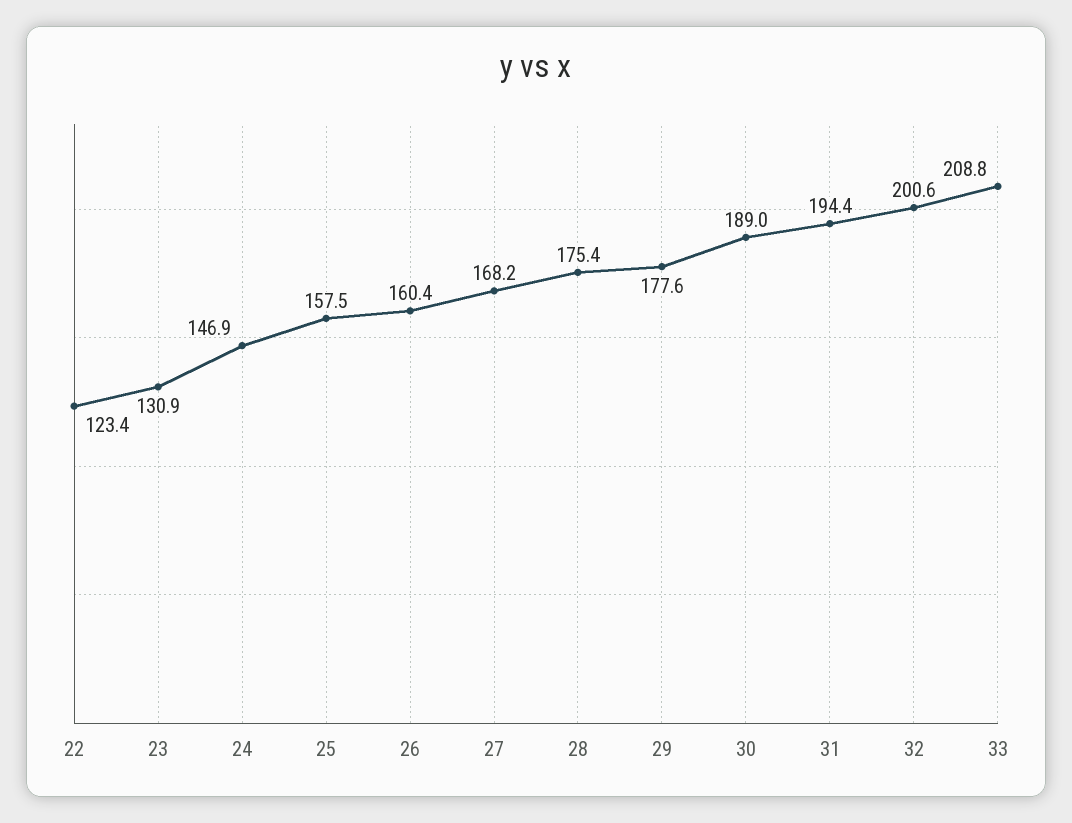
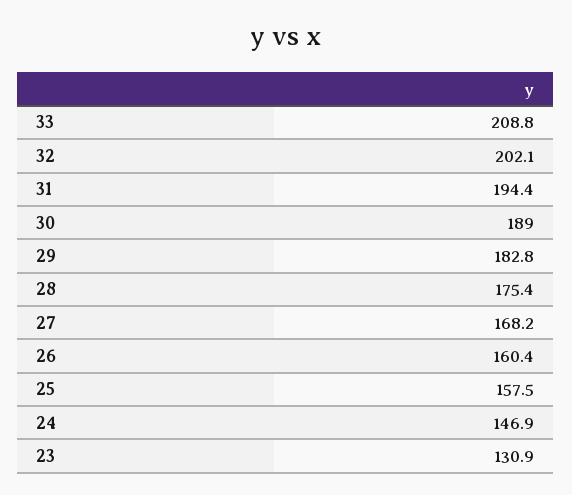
  {
-   "22": 123.4,
    "23": 130.9,
    "24": 146.9,
    "25": 157.5,
    "26": 160.4,
    "27": 168.2,
    "28": 175.4,
-   "29": 177.6,
+   "29": 182.8,
    "30": 189,
    "31": 194.4,
-   "32": 200.6,
+   "32": 202.1,
    "33": 208.8
  }

